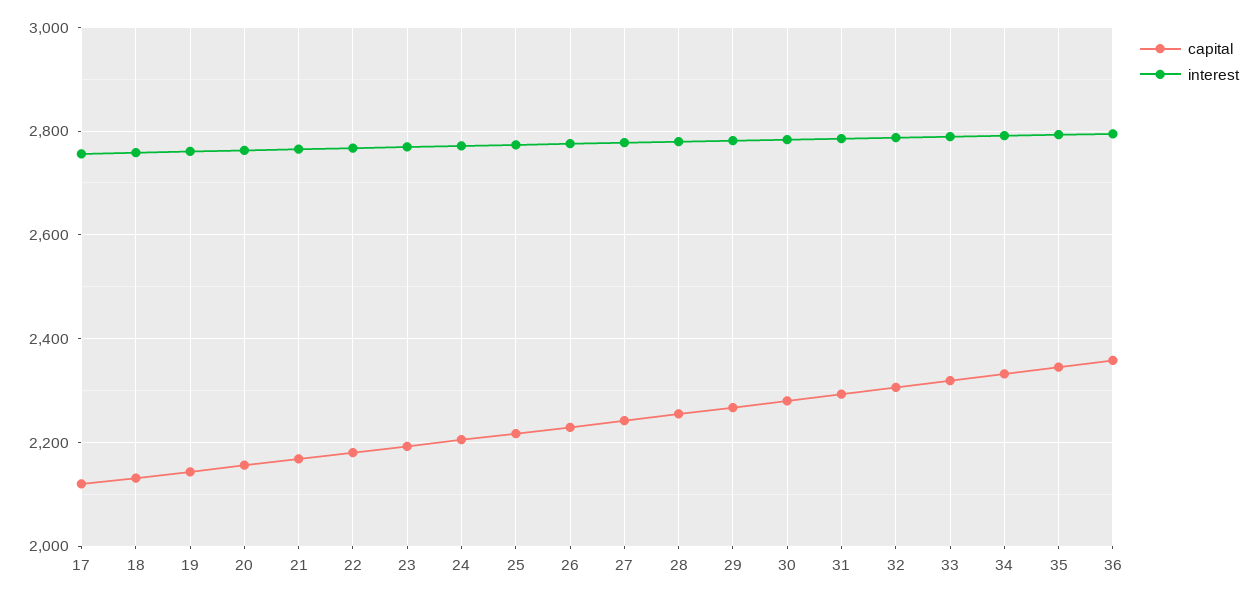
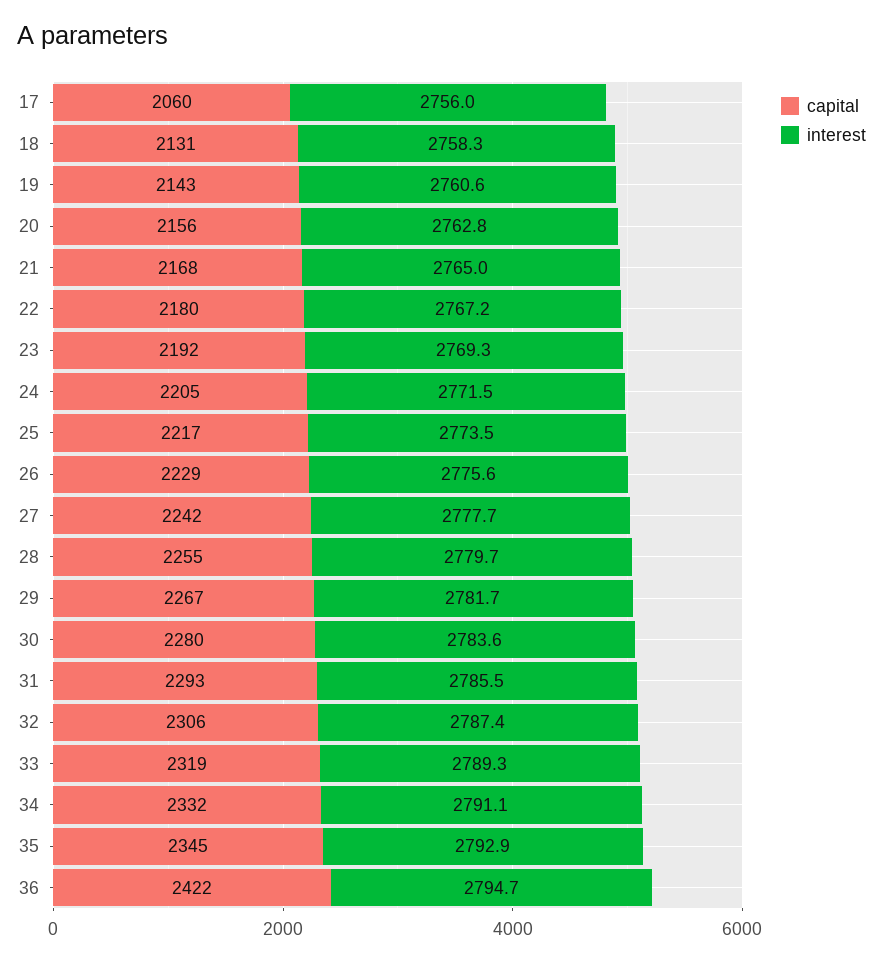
  {
    "capital": {
-     "17": 2120,
+     "17": 2060,
      "18": 2131,
      "19": 2143,
      "20": 2156,
      "21": 2168,
      "22": 2180,
      "23": 2192,
      "24": 2205,
      "25": 2217,
      "26": 2229,
      "27": 2242,
      "28": 2255,
      "29": 2267,
      "30": 2280,
      "31": 2293,
      "32": 2306,
      "33": 2319,
      "34": 2332,
      "35": 2345,
-     "36": 2360
+     "36": 2422
    },
    "interest": {
      "17": 2756,
      "18": 2758.3,
      "19": 2760.6,
      "20": 2762.8,
      "21": 2765,
      "22": 2767.2,
      "23": 2769.3,
      "24": 2771.5,
      "25": 2773.5,
      "26": 2775.6,
      "27": 2777.7,
      "28": 2779.7,
      "29": 2781.7,
      "30": 2783.6,
      "31": 2785.5,
      "32": 2787.4,
      "33": 2789.3,
      "34": 2791.1,
      "35": 2792.9,
      "36": 2794.7
    }
  }

